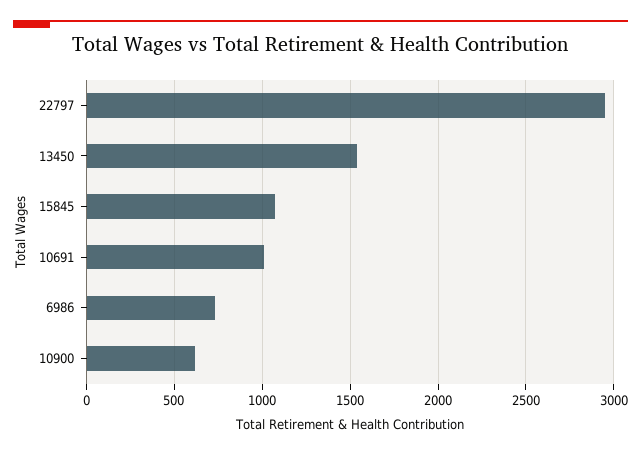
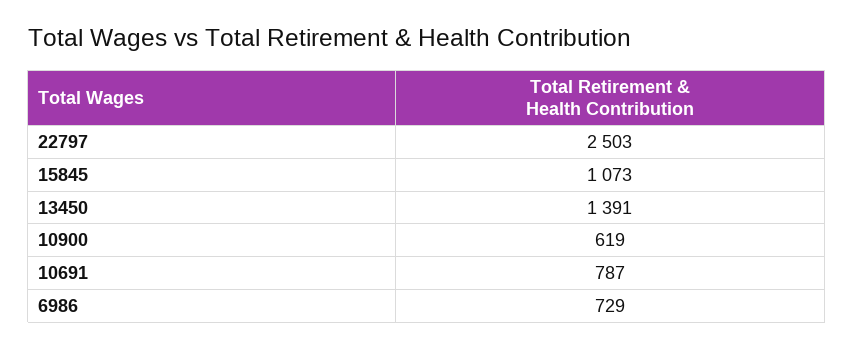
  {
-   "22797": 2950,
+   "22797": 2503,
-   "13450": 1550,
+   "13450": 1391,
    "15845": 1073,
-   "10691": 1000,
+   "10691": 787,
    "6986": 729,
    "10900": 619
  }

